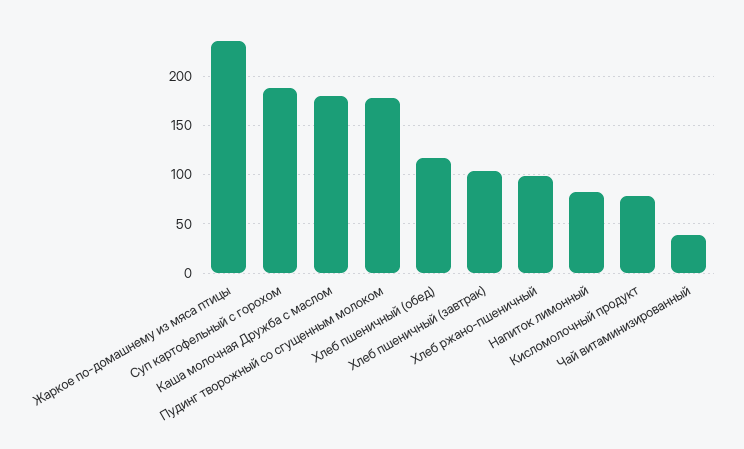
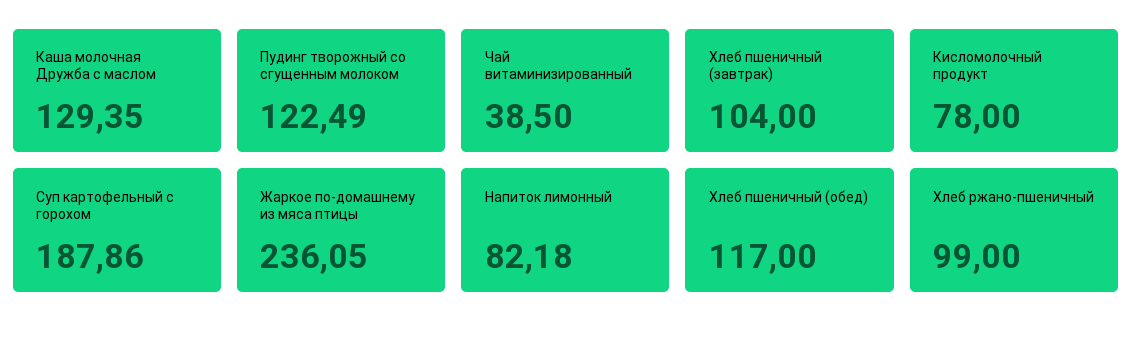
  {
    "Жаркое по-домашнему из мяса птицы": 236.05,
    "Суп картофельный с горохом": 187.86,
-   "Каша молочная Дружба с маслом": 180,
+   "Каша молочная Дружба с маслом": 129.35,
-   "Пудинг творожный со сгущенным молоком": 180,
+   "Пудинг творожный со сгущенным молоком": 122.49,
    "Хлеб пшеничный (обед)": 117,
    "Хлеб пшеничный (завтрак)": 104,
    "Хлеб ржано-пшеничный": 99,
    "Напиток лимонный": 82.18,
    "Кисломолочный продукт": 78,
    "Чай витаминизированный": 38.5
  }

